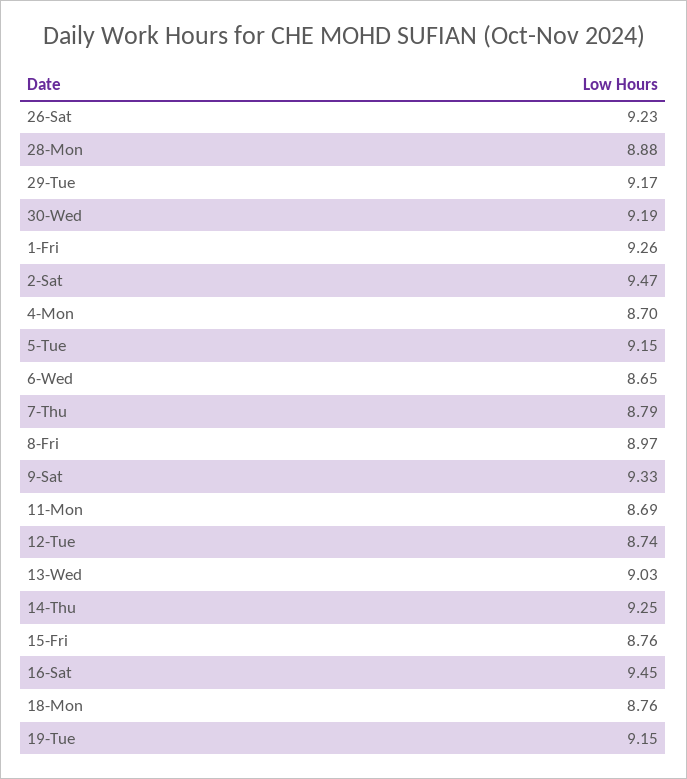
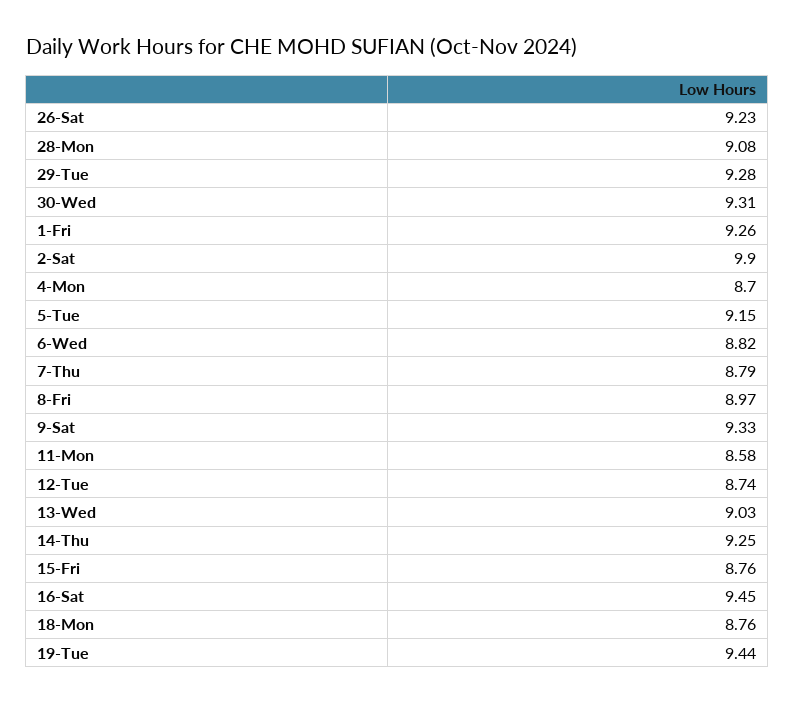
  {
    "26-Sat": 9.23,
-   "28-Mon": 8.88,
+   "28-Mon": 9.08,
-   "29-Tue": 9.17,
+   "29-Tue": 9.28,
-   "30-Wed": 9.19,
+   "30-Wed": 9.31,
    "1-Fri": 9.26,
-   "2-Sat": 9.47,
+   "2-Sat": 9.9,
    "4-Mon": 8.7,
    "5-Tue": 9.15,
-   "6-Wed": 8.65,
+   "6-Wed": 8.82,
    "7-Thu": 8.79,
    "8-Fri": 8.97,
    "9-Sat": 9.33,
-   "11-Mon": 8.69,
+   "11-Mon": 8.58,
    "12-Tue": 8.74,
    "13-Wed": 9.03,
    "14-Thu": 9.25,
    "15-Fri": 8.76,
    "16-Sat": 9.45,
    "18-Mon": 8.76,
-   "19-Tue": 9.15
+   "19-Tue": 9.44
  }

